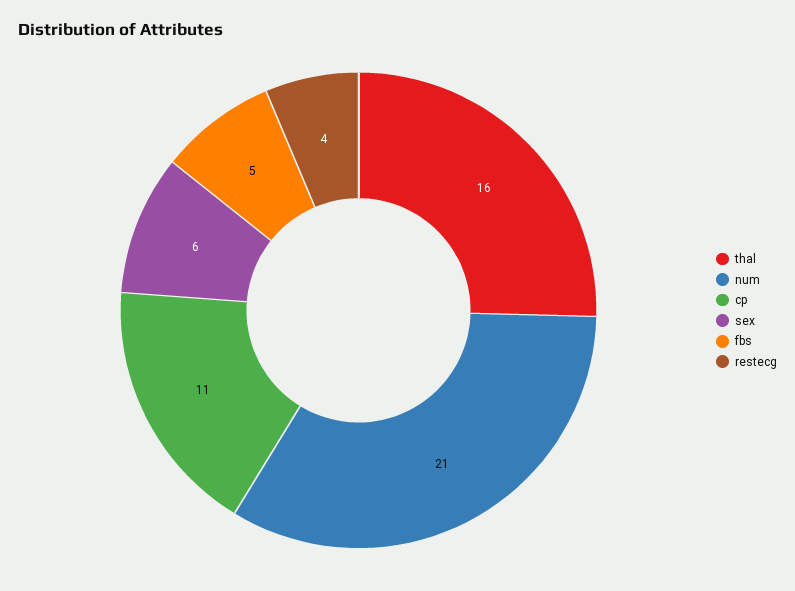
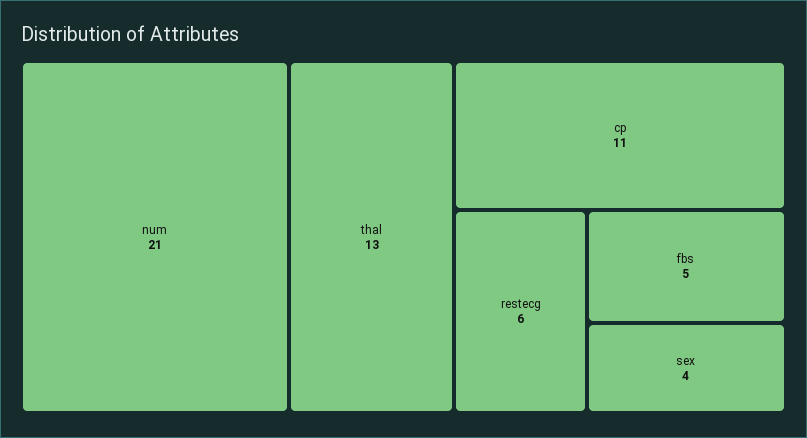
  {
-   "thal": 16,
+   "thal": 13,
    "num": 21,
    "cp": 11,
-   "sex": 6,
+   "sex": 4,
    "fbs": 5,
-   "restecg": 4
+   "restecg": 6
  }

